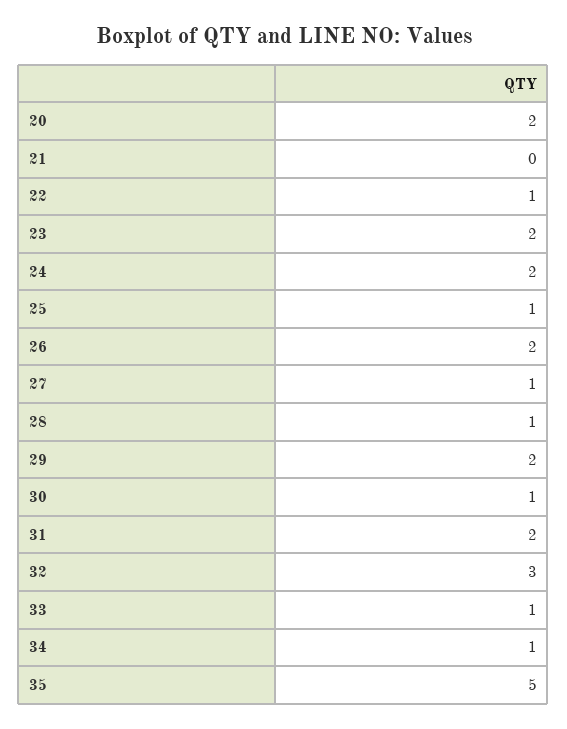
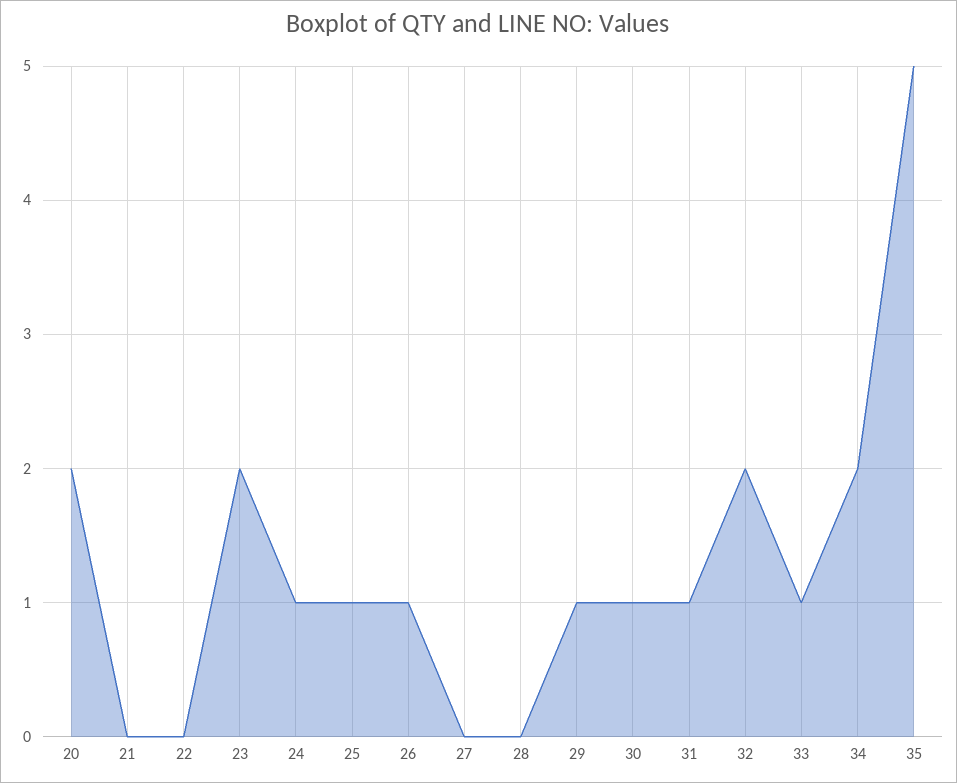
  {
    "20": 2,
    "21": 0,
-   "22": 1,
+   "22": 0,
    "23": 2,
-   "24": 2,
+   "24": 1,
    "25": 1,
-   "26": 2,
+   "26": 1,
-   "27": 1,
+   "27": 0,
-   "28": 1,
+   "28": 0,
-   "29": 2,
+   "29": 1,
    "30": 1,
-   "31": 2,
+   "31": 1,
-   "32": 3,
+   "32": 2,
    "33": 1,
-   "34": 1,
+   "34": 2,
    "35": 5
  }

